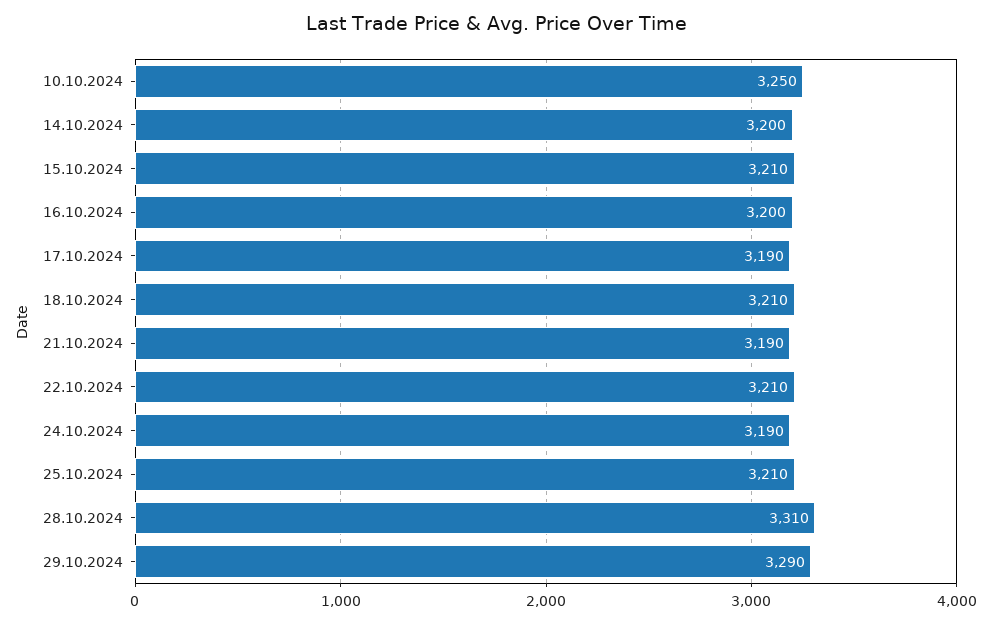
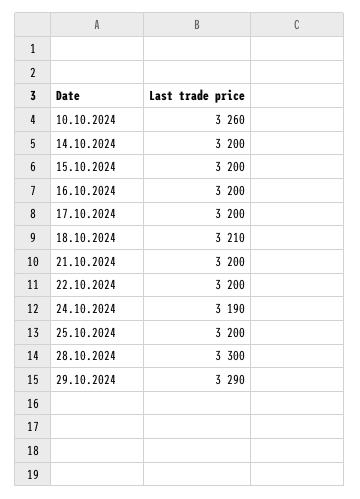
  {
-   "10.10.2024": 3250,
+   "10.10.2024": 3260,
    "14.10.2024": 3200,
-   "15.10.2024": 3210,
+   "15.10.2024": 3200,
    "16.10.2024": 3200,
-   "17.10.2024": 3190,
+   "17.10.2024": 3200,
    "18.10.2024": 3210,
-   "21.10.2024": 3190,
+   "21.10.2024": 3200,
-   "22.10.2024": 3210,
+   "22.10.2024": 3200,
    "24.10.2024": 3190,
-   "25.10.2024": 3210,
+   "25.10.2024": 3200,
-   "28.10.2024": 3310,
+   "28.10.2024": 3300,
    "29.10.2024": 3290
  }

